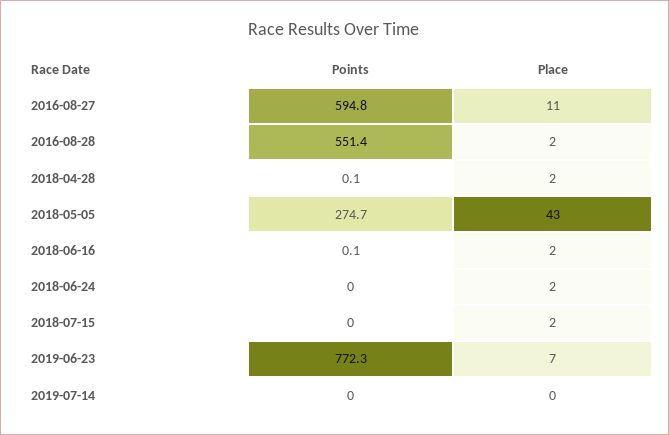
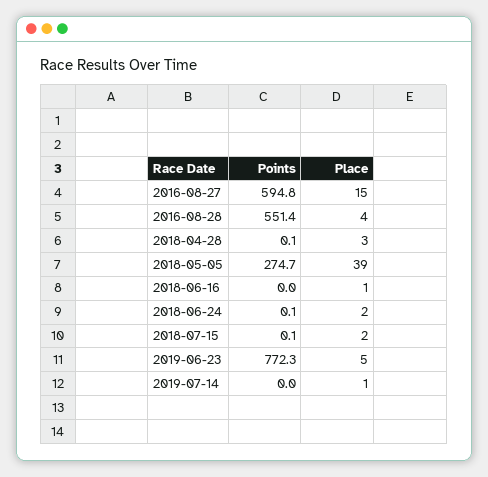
  {
    "Points": {
      "2016-08-27": 594.8,
      "2016-08-28": 551.4,
      "2018-04-28": 0.1,
      "2018-05-05": 274.7,
-     "2018-06-16": 0.1,
+     "2018-06-16": 0,
-     "2018-06-24": 0,
+     "2018-06-24": 0.1,
-     "2018-07-15": 0,
+     "2018-07-15": 0.1,
      "2019-06-23": 772.3,
      "2019-07-14": 0
    },
    "Place": {
-     "2016-08-27": 11,
+     "2016-08-27": 15,
-     "2016-08-28": 2,
+     "2016-08-28": 4,
-     "2018-04-28": 2,
+     "2018-04-28": 3,
-     "2018-05-05": 43,
+     "2018-05-05": 39,
-     "2018-06-16": 2,
+     "2018-06-16": 1,
      "2018-06-24": 2,
      "2018-07-15": 2,
-     "2019-06-23": 7,
+     "2019-06-23": 5,
-     "2019-07-14": 0
+     "2019-07-14": 1
    }
  }

